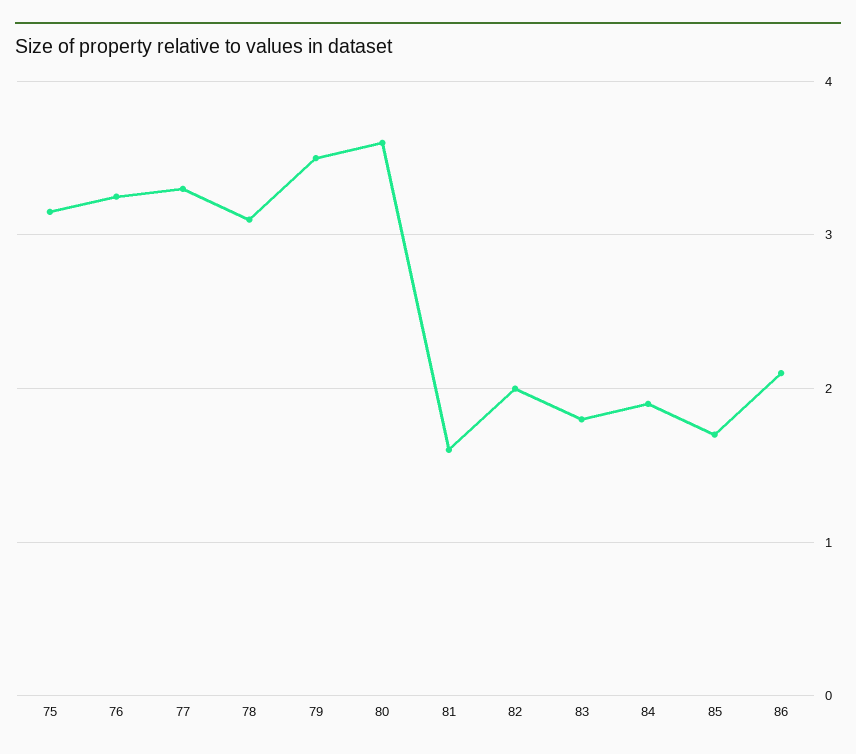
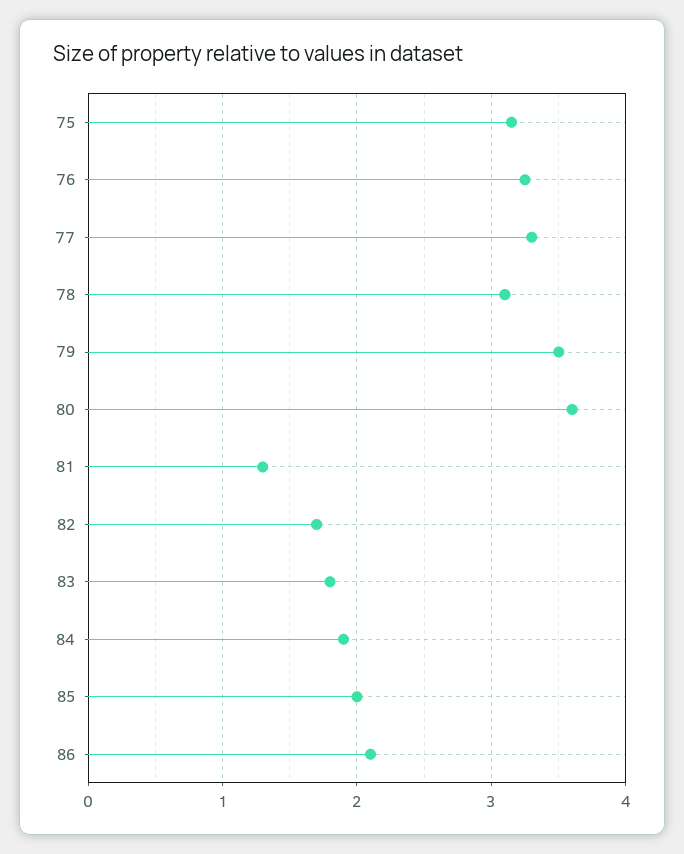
  {
    "75": 3.2,
    "76": 3.3,
    "77": 3.3,
    "78": 3.1,
    "79": 3.5,
    "80": 3.6,
-   "81": 1.6,
+   "81": 1.3,
-   "82": 2,
+   "82": 1.7,
    "83": 1.8,
    "84": 1.9,
-   "85": 1.7,
+   "85": 2,
    "86": 2.1
  }

